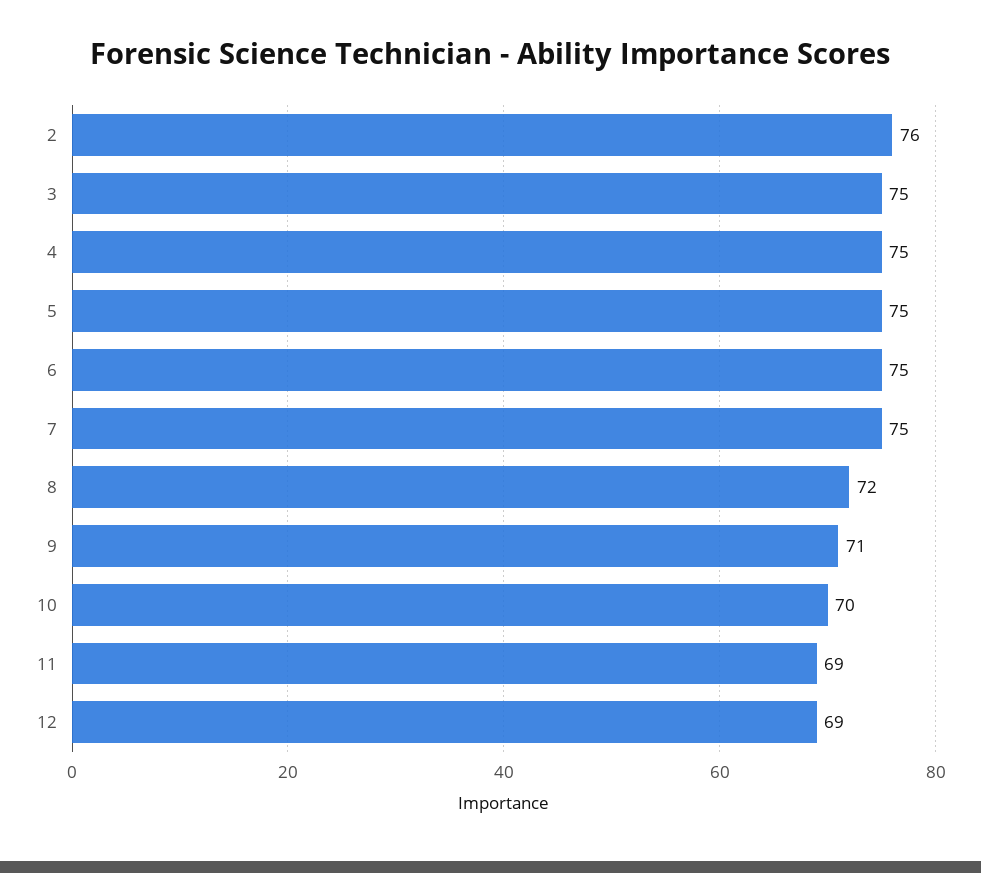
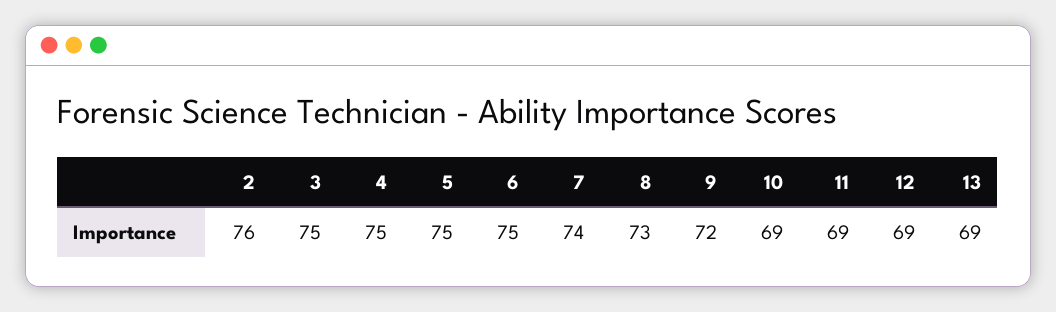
  {
    "2": 76,
    "3": 75,
    "4": 75,
    "5": 75,
    "6": 75,
-   "7": 75,
+   "7": 74,
-   "8": 72,
+   "8": 73,
-   "9": 71,
+   "9": 72,
-   "10": 70,
+   "10": 69,
    "11": 69,
-   "12": 69
+   "12": 69,
+   "13": 69
  }

